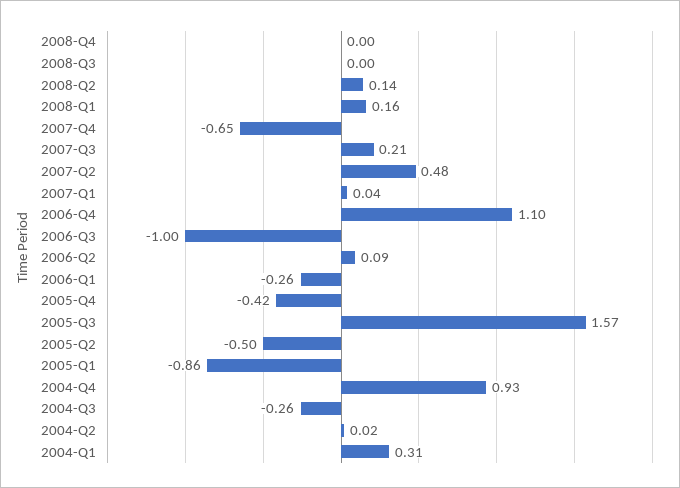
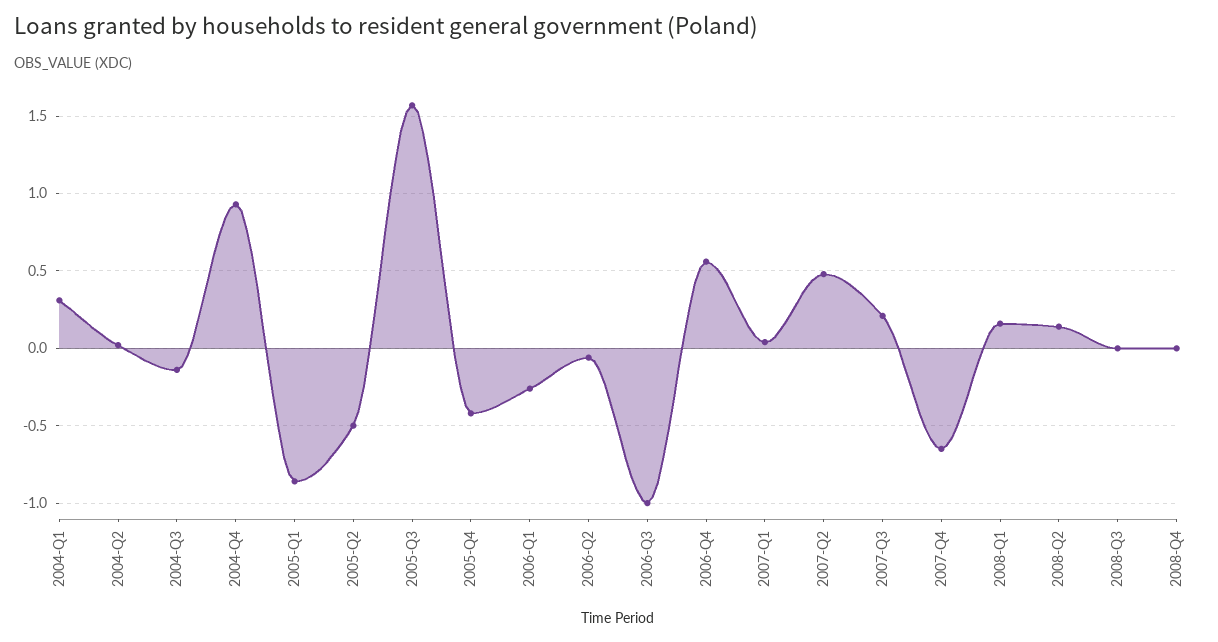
  {
    "2008-Q4": 0,
    "2008-Q3": 0,
    "2008-Q2": 0.14,
    "2008-Q1": 0.16,
    "2007-Q4": -0.65,
    "2007-Q3": 0.21,
    "2007-Q2": 0.48,
    "2007-Q1": 0.04,
-   "2006-Q4": 1.1,
+   "2006-Q4": 0.55,
    "2006-Q3": -1,
-   "2006-Q2": 0.09,
+   "2006-Q2": -0.05,
    "2006-Q1": -0.26,
    "2005-Q4": -0.42,
    "2005-Q3": 1.57,
    "2005-Q2": -0.5,
    "2005-Q1": -0.86,
    "2004-Q4": 0.93,
-   "2004-Q3": -0.26,
+   "2004-Q3": -0.15,
    "2004-Q2": 0.02,
    "2004-Q1": 0.31
  }

